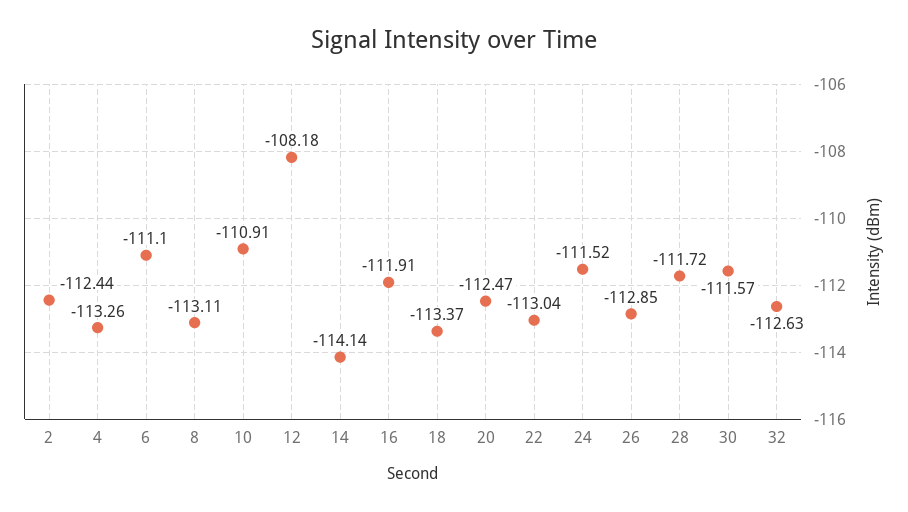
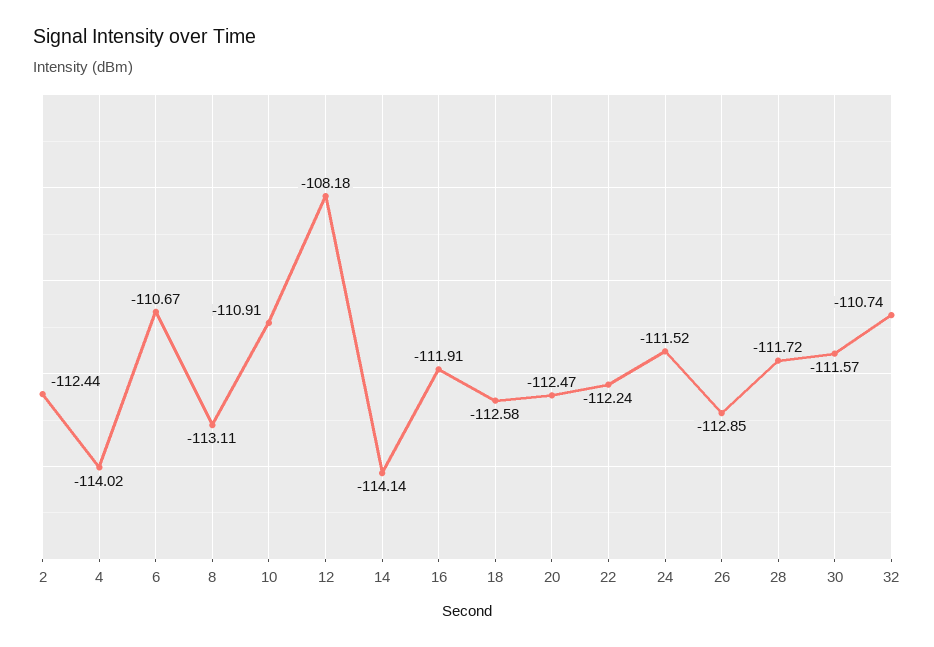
  {
    "2": -112.44,
-   "4": -113.26,
+   "4": -114.02,
-   "6": -111.1,
+   "6": -110.67,
    "8": -113.11,
    "10": -110.91,
    "12": -108.18,
    "14": -114.14,
    "16": -111.91,
-   "18": -113.37,
+   "18": -112.58,
    "20": -112.47,
-   "22": -113.04,
+   "22": -112.24,
    "24": -111.52,
    "26": -112.85,
    "28": -111.72,
    "30": -111.57,
-   "32": -112.63
+   "32": -110.74
  }

